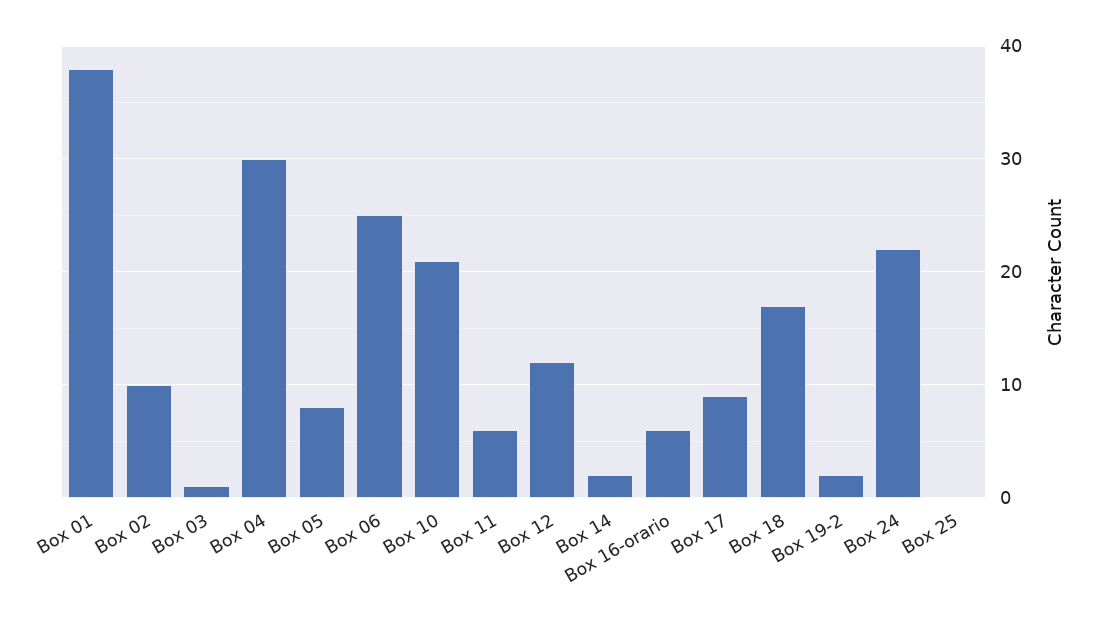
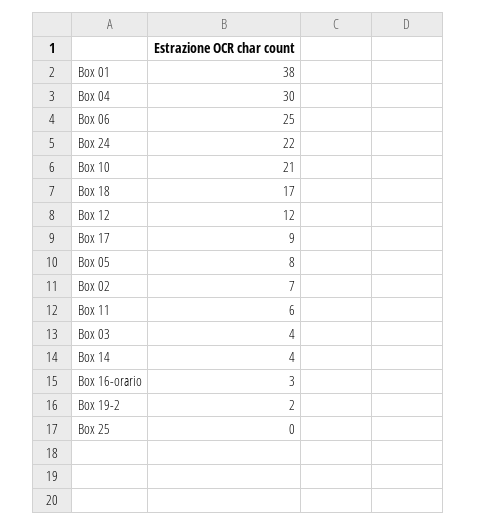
  {
    "Box 01": 38,
-   "Box 02": 10,
+   "Box 02": 7,
-   "Box 03": 1,
+   "Box 03": 4,
    "Box 04": 30,
    "Box 05": 8,
    "Box 06": 25,
    "Box 10": 21,
    "Box 11": 6,
    "Box 12": 12,
-   "Box 14": 2,
+   "Box 14": 4,
-   "Box 16-orario": 6,
+   "Box 16-orario": 3,
    "Box 17": 9,
    "Box 18": 17,
    "Box 19-2": 2,
    "Box 24": 22,
    "Box 25": 0
  }

